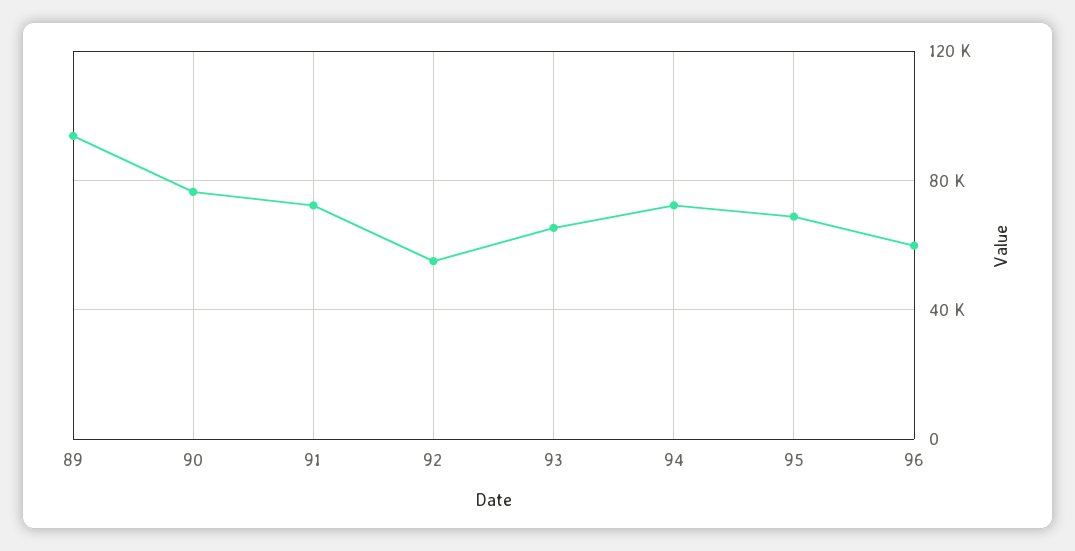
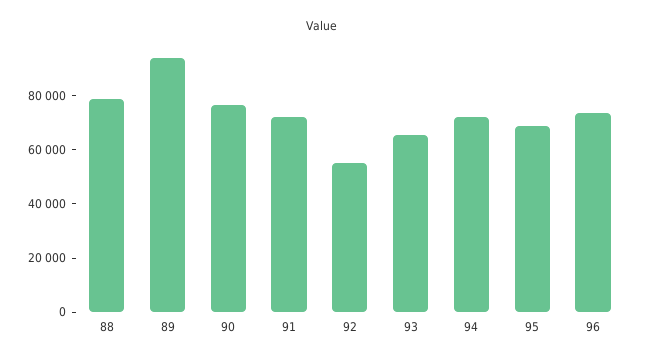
  {
    "89": 95000,
    "90": 75000,
    "91": 70000,
    "92": 55000,
    "93": 65000,
    "94": 70000,
    "95": 70000,
-   "96": 60000
+   "96": 75000,
+   "88": 80000
  }

